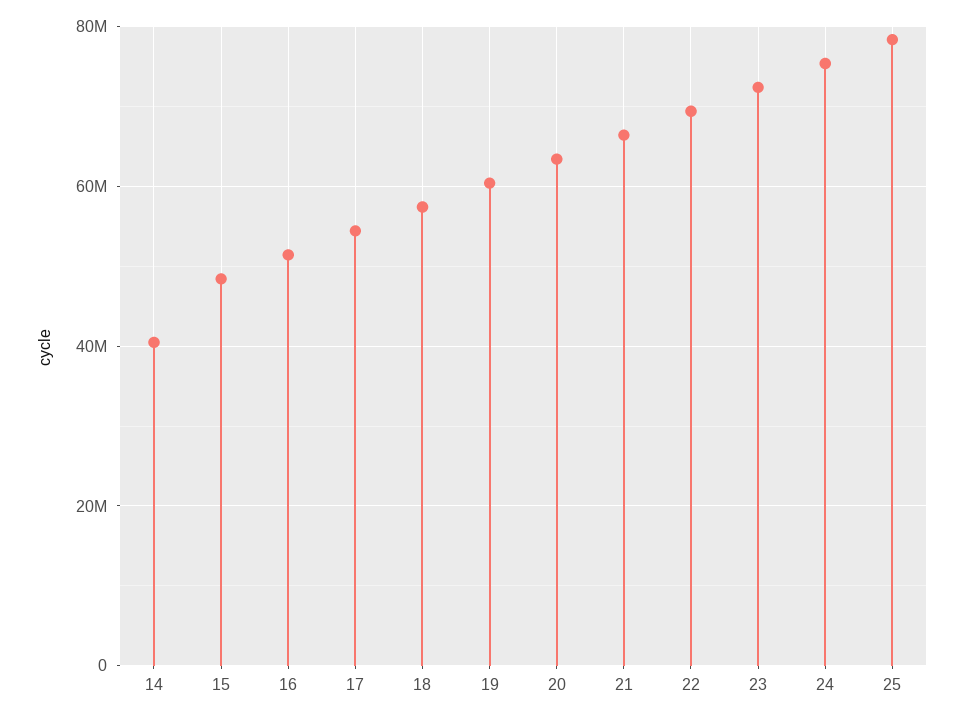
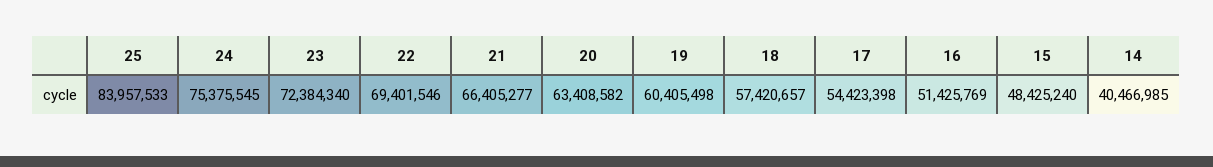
  {
    "14": 40466985,
    "15": 48425240,
    "16": 51425769,
    "17": 54423398,
    "18": 57420657,
    "19": 60405498,
    "20": 63408582,
    "21": 66405277,
    "22": 69401546,
    "23": 72384340,
    "24": 75375545,
-   "25": 78000000
+   "25": 83957533
  }

